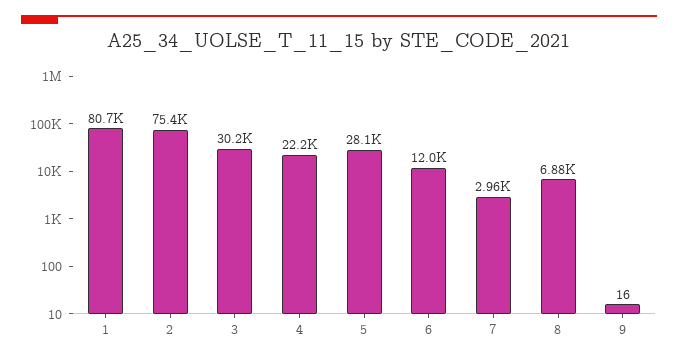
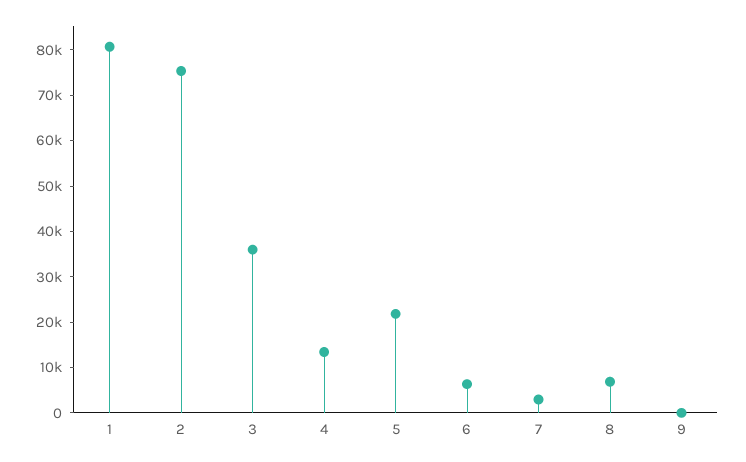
  {
    "1": 80700,
    "2": 75400,
-   "3": 30200,
+   "3": 36000,
-   "4": 22200,
+   "4": 14000,
-   "5": 28100,
+   "5": 22000,
-   "6": 12000,
+   "6": 6000,
    "7": 2960,
    "8": 6880,
    "9": 16
  }

